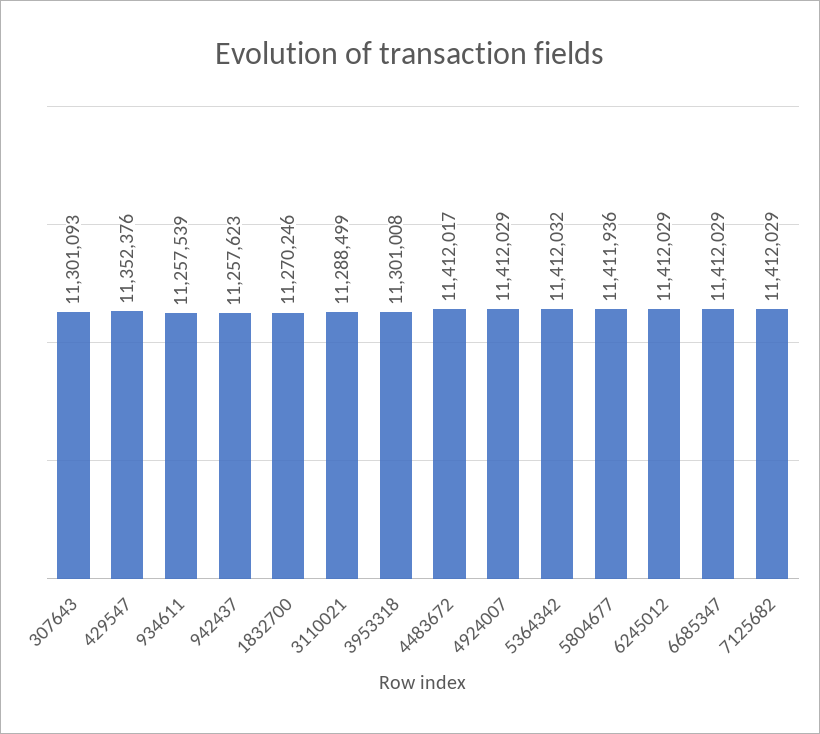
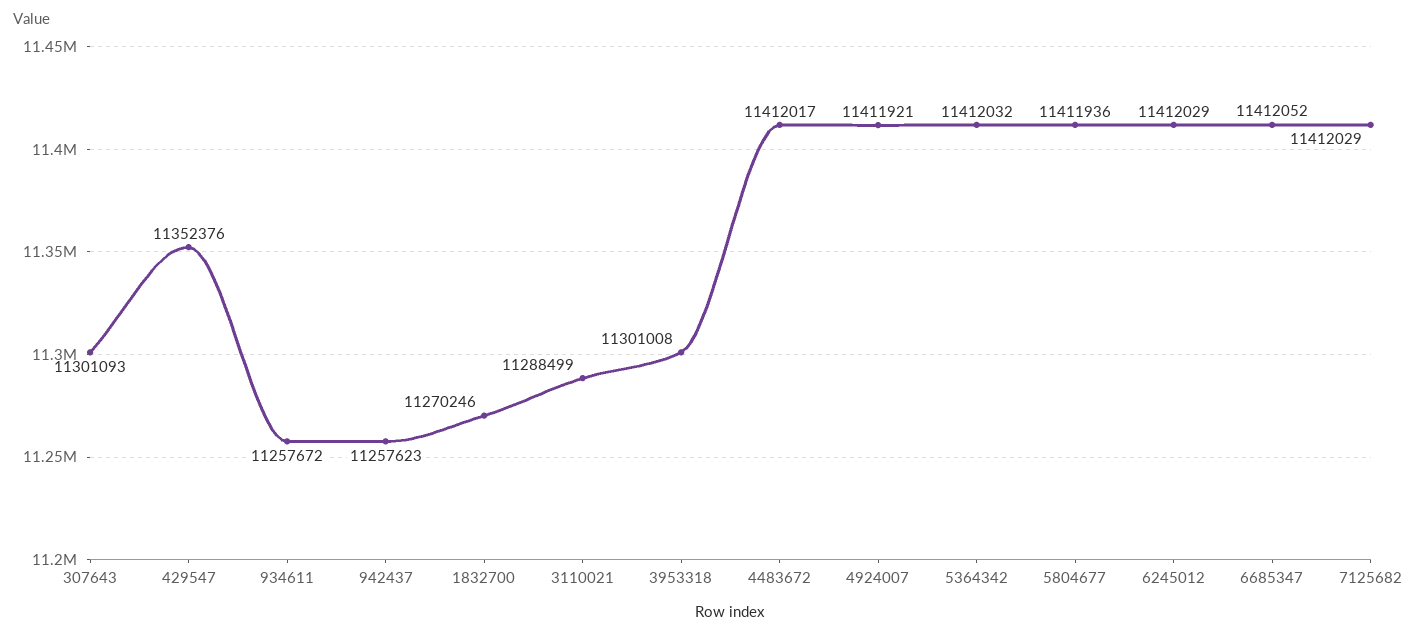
  {
    "307643": 11301093,
    "429547": 11352376,
-   "934611": 11257539,
+   "934611": 11257672,
    "942437": 11257623,
    "1832700": 11270246,
    "3110021": 11288499,
    "3953318": 11301008,
    "4483672": 11412017,
-   "4924007": 11412029,
+   "4924007": 11411921,
    "5364342": 11412032,
    "5804677": 11411936,
    "6245012": 11412029,
-   "6685347": 11412029,
+   "6685347": 11412052,
    "7125682": 11412029
  }

